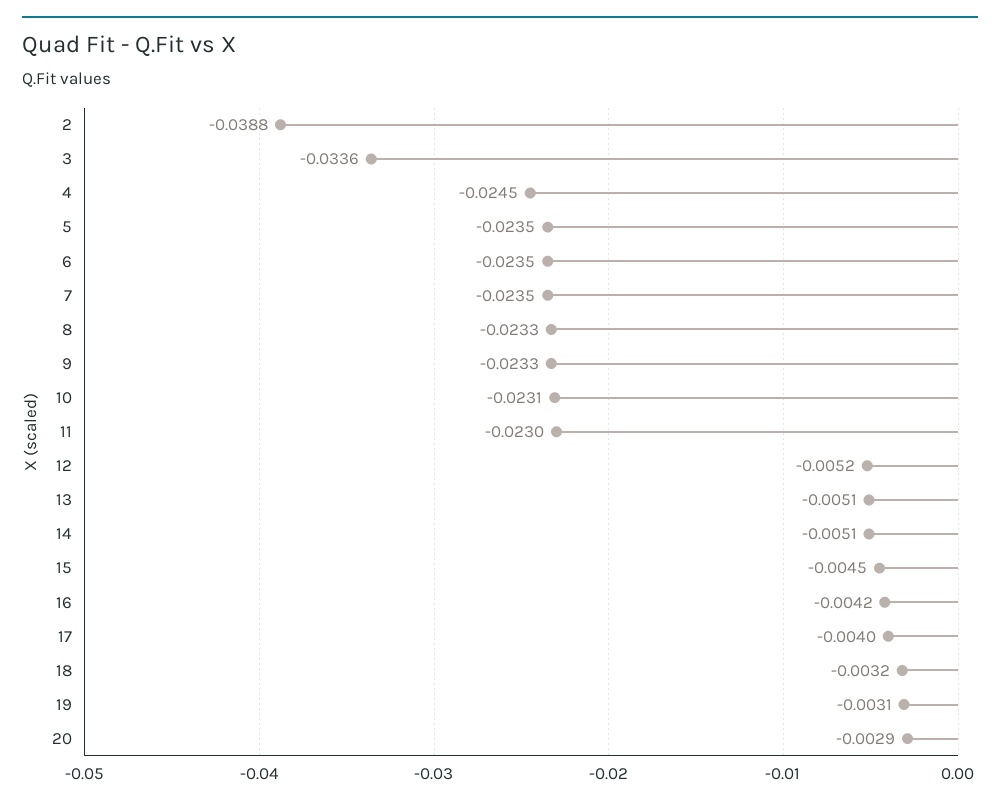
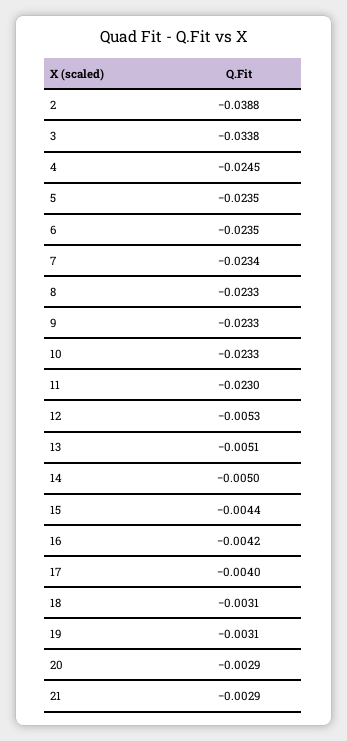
  {
    "2": -0.0388,
-   "3": -0.0336,
+   "3": -0.0338,
    "4": -0.0245,
    "5": -0.0235,
    "6": -0.0235,
-   "7": -0.0235,
+   "7": -0.0234,
    "8": -0.0233,
    "9": -0.0233,
-   "10": -0.0231,
+   "10": -0.0233,
    "11": -0.023,
-   "12": -0.0052,
+   "12": -0.0053,
    "13": -0.0051,
-   "14": -0.0051,
+   "14": -0.005,
-   "15": -0.0045,
+   "15": -0.0044,
    "16": -0.0042,
    "17": -0.004,
-   "18": -0.0032,
+   "18": -0.0031,
    "19": -0.0031,
-   "20": -0.0029
+   "20": -0.0029,
+   "21": -0.0029
  }

